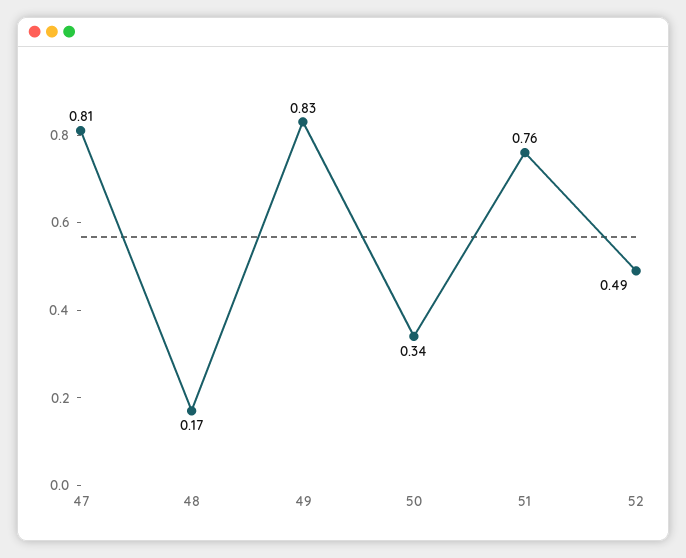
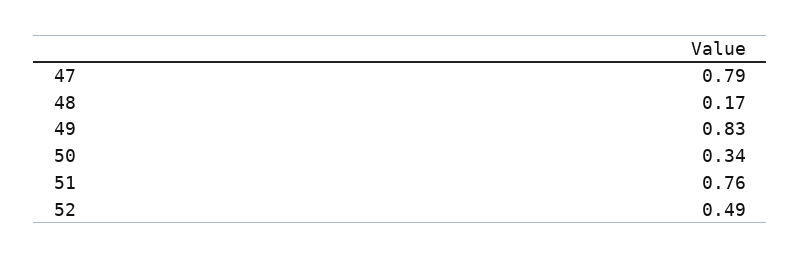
  {
-   "47": 0.81,
+   "47": 0.79,
    "48": 0.17,
    "49": 0.83,
    "50": 0.34,
    "51": 0.76,
    "52": 0.49
  }

